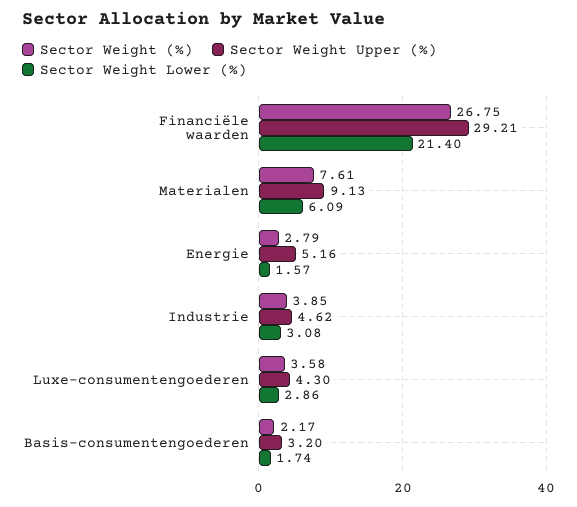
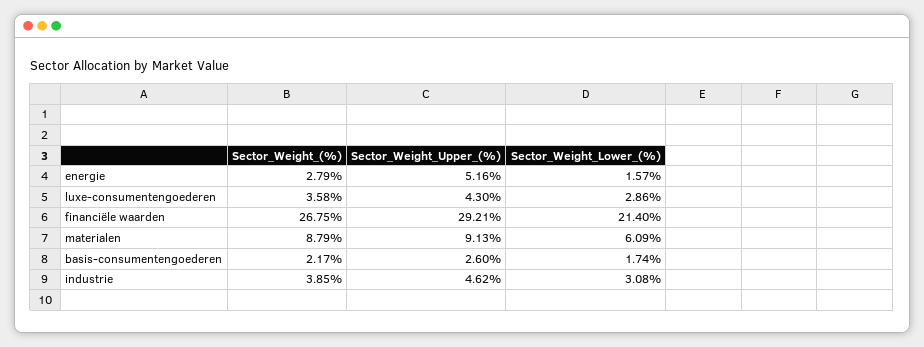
  {
    "Sector Weight (%)": {
      "Financiële waarden": 26.75,
-     "Materialen": 7.61,
+     "Materialen": 8.79,
      "Energie": 2.79,
      "Industrie": 3.85,
      "Luxe-consumentengoederen": 3.58,
      "Basis-consumentengoederen": 2.17
    },
    "Sector Weight Upper (%)": {
      "Financiële waarden": 29.21,
      "Materialen": 9.13,
      "Energie": 5.16,
      "Industrie": 4.62,
      "Luxe-consumentengoederen": 4.3,
-     "Basis-consumentengoederen": 3.2
+     "Basis-consumentengoederen": 2.6
    },
    "Sector Weight Lower (%)": {
      "Financiële waarden": 21.4,
      "Materialen": 6.09,
      "Energie": 1.57,
      "Industrie": 3.08,
      "Luxe-consumentengoederen": 2.86,
      "Basis-consumentengoederen": 1.74
    }
  }

